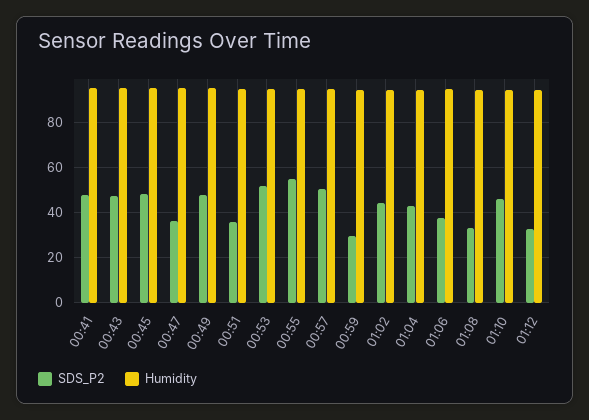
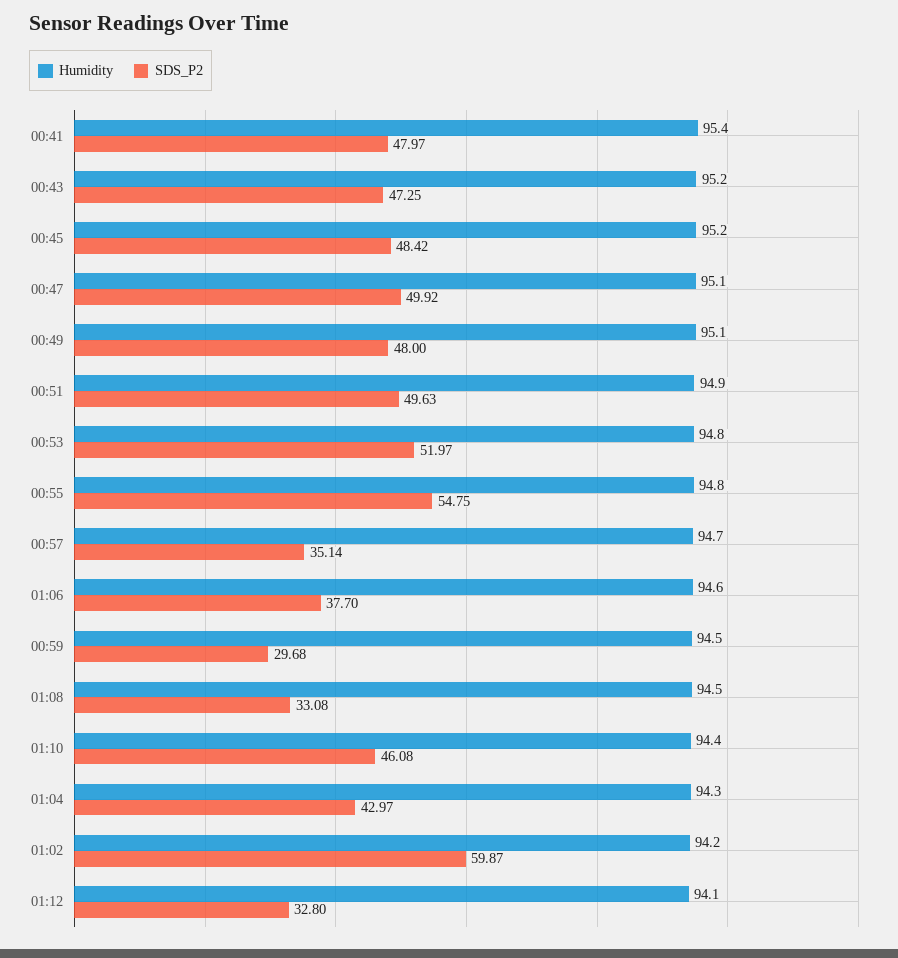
  {
    "SDS_P2": {
      "00:41": 47.97,
      "00:43": 47.25,
      "00:45": 48.42,
-     "00:47": 35,
+     "00:47": 49.92,
      "00:49": 48,
-     "00:51": 35,
+     "00:51": 49.63,
      "00:53": 51.97,
      "00:55": 54.75,
-     "00:57": 50,
+     "00:57": 35.14,
      "00:59": 29.68,
-     "01:02": 45,
+     "01:02": 59.87,
      "01:04": 42.97,
      "01:06": 37.7,
      "01:08": 33.08,
      "01:10": 46.08,
      "01:12": 32.8
    },
    "Humidity": {
      "00:41": 95.4,
      "00:43": 95.2,
      "00:45": 95.2,
      "00:47": 95.1,
      "00:49": 95.1,
      "00:51": 94.9,
      "00:53": 94.8,
      "00:55": 94.8,
      "00:57": 94.7,
      "00:59": 94.5,
      "01:02": 94.2,
      "01:04": 94.3,
      "01:06": 94.6,
      "01:08": 94.5,
      "01:10": 94.4,
      "01:12": 94.1
    }
  }

